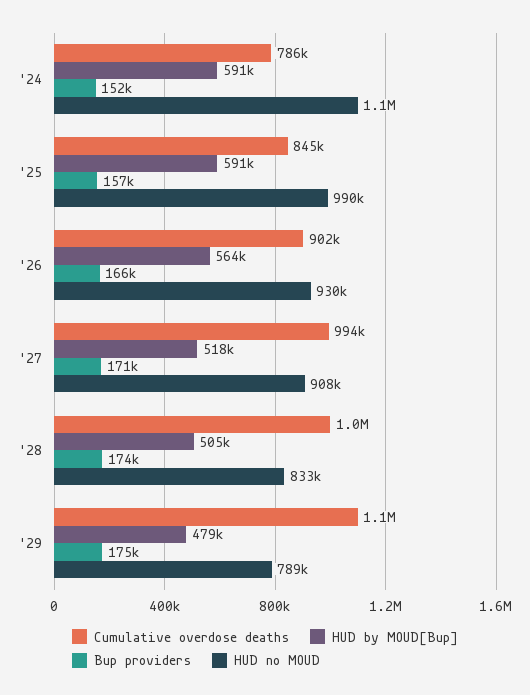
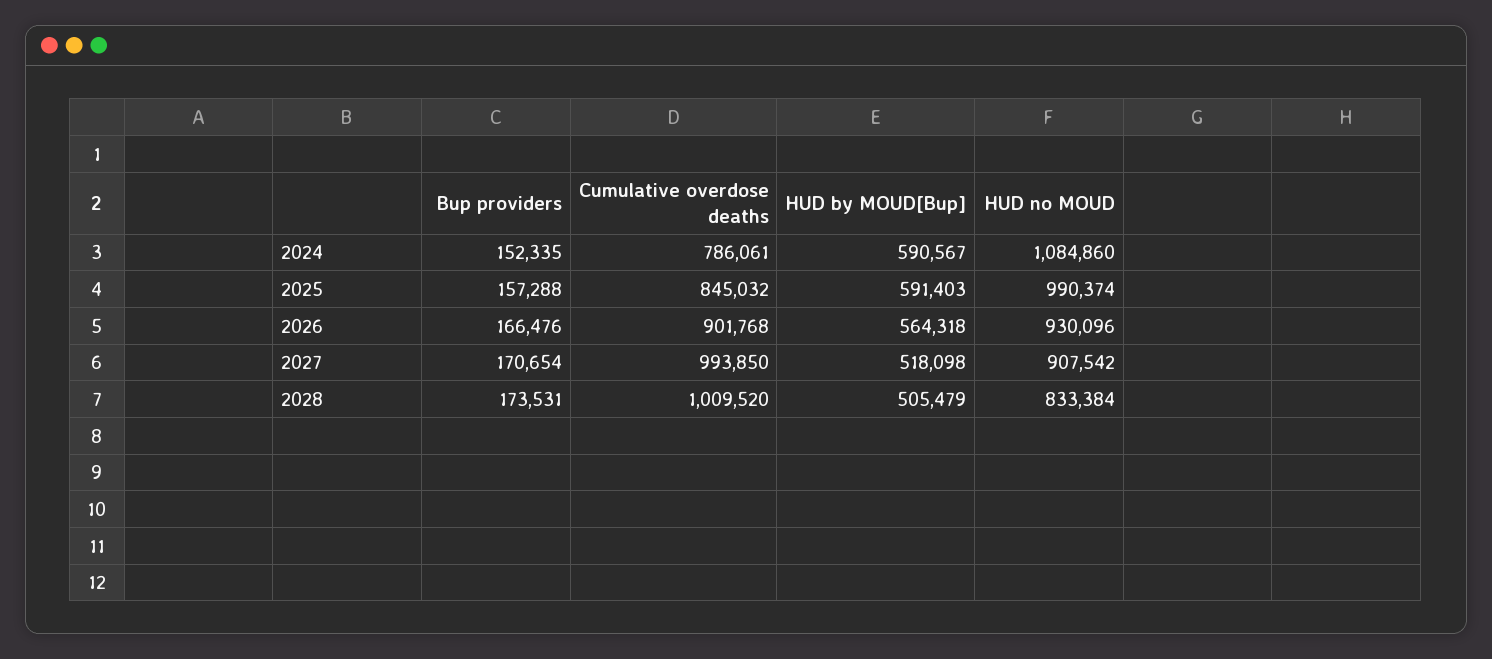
  {
    "Cumulative overdose deaths": {
      "'24": 786061,
      "'25": 845032,
      "'26": 901768,
      "'27": 993850,
-     "'28": 1009520,
+     "'28": 1009520
-     "'29": 1100000
    },
    "HUD by MOUD[Bup]": {
      "'24": 590567,
      "'25": 591403,
      "'26": 564318,
      "'27": 518098,
-     "'28": 505479,
+     "'28": 505479
-     "'29": 479000
    },
    "Bup providers": {
      "'24": 152335,
      "'25": 157288,
      "'26": 166476,
      "'27": 170654,
-     "'28": 173531,
+     "'28": 173531
-     "'29": 175000
    },
    "HUD no MOUD": {
      "'24": 1084860,
      "'25": 990374,
      "'26": 930096,
      "'27": 907542,
-     "'28": 833384,
+     "'28": 833384
-     "'29": 789000
    }
  }

